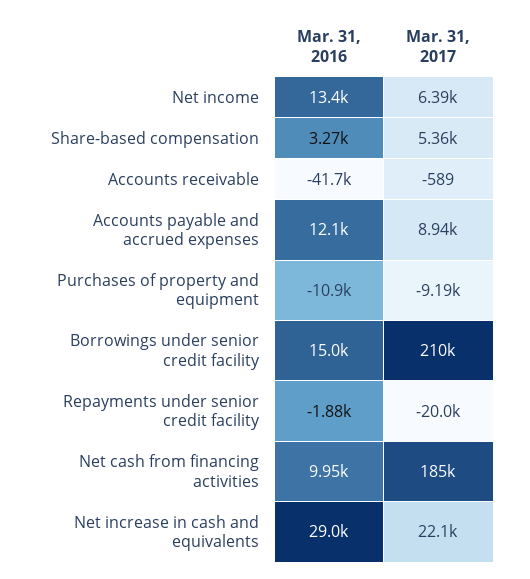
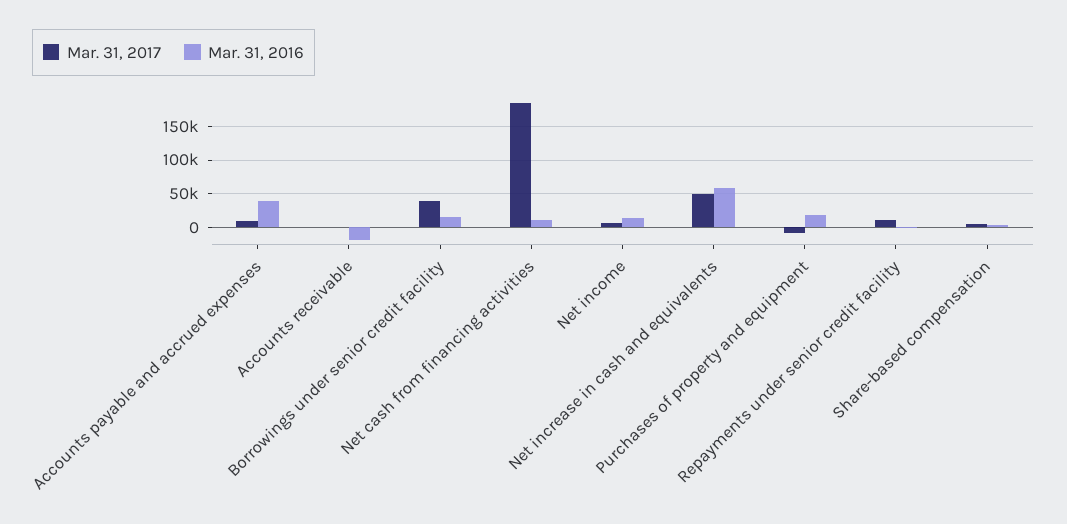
  {
    "Mar. 31, 2016": {
      "Net income": 13400,
      "Share-based compensation": 3270,
-     "Accounts receivable": -41700,
+     "Accounts receivable": -20000,
-     "Accounts payable and accrued expenses": 12100,
+     "Accounts payable and accrued expenses": 40000,
-     "Purchases of property and equipment": -10900,
+     "Purchases of property and equipment": 20000,
      "Borrowings under senior credit facility": 15000,
      "Repayments under senior credit facility": -1880,
      "Net cash from financing activities": 9950,
-     "Net increase in cash and equivalents": 29000
+     "Net increase in cash and equivalents": 60000
    },
    "Mar. 31, 2017": {
      "Net income": 6390,
      "Share-based compensation": 5360,
      "Accounts receivable": -589,
      "Accounts payable and accrued expenses": 8940,
      "Purchases of property and equipment": -9190,
-     "Borrowings under senior credit facility": 210000,
+     "Borrowings under senior credit facility": 40000,
-     "Repayments under senior credit facility": -20000,
+     "Repayments under senior credit facility": 10000,
      "Net cash from financing activities": 185000,
-     "Net increase in cash and equivalents": 22100
+     "Net increase in cash and equivalents": 50000
    }
  }

